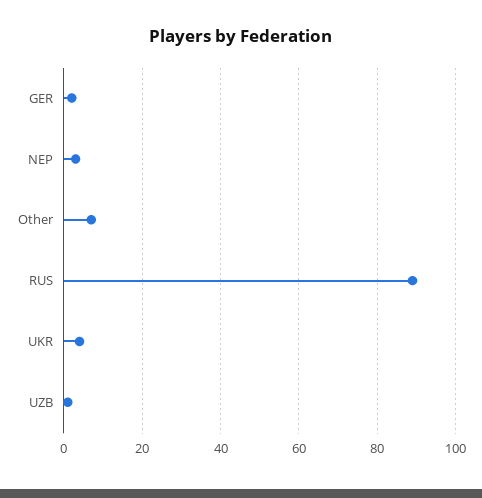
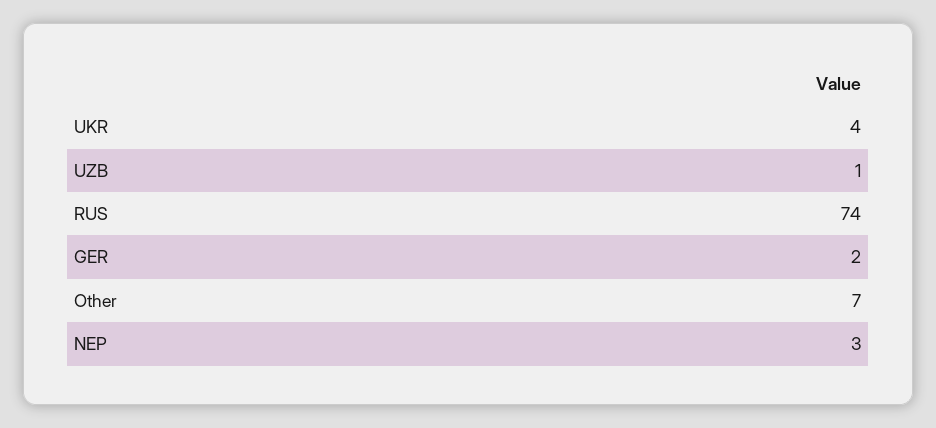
  {
    "GER": 2,
    "NEP": 3,
    "Other": 7,
-   "RUS": 90,
+   "RUS": 74,
    "UKR": 4,
    "UZB": 1
  }

